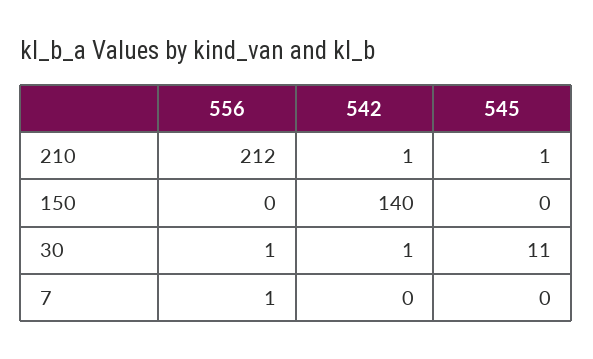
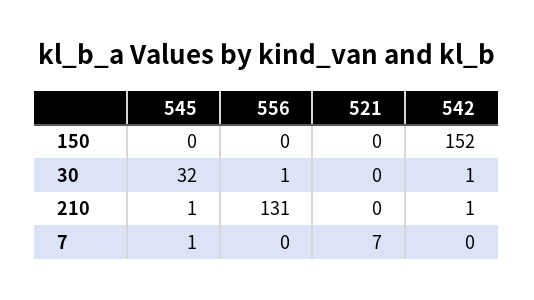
  {
    "556": {
-     "210": 212,
+     "210": 131,
      "150": 0,
      "30": 1,
-     "7": 1
+     "7": 0
    },
    "542": {
      "210": 1,
-     "150": 140,
+     "150": 152,
      "30": 1,
      "7": 0
    },
    "545": {
      "210": 1,
      "150": 0,
-     "30": 11,
+     "30": 32,
-     "7": 0
+     "7": 1
-   }
+   },
+   "521": {
+     "150": 0,
+     "30": 0,
+     "210": 0,
+     "7": 7
+   }
  }

